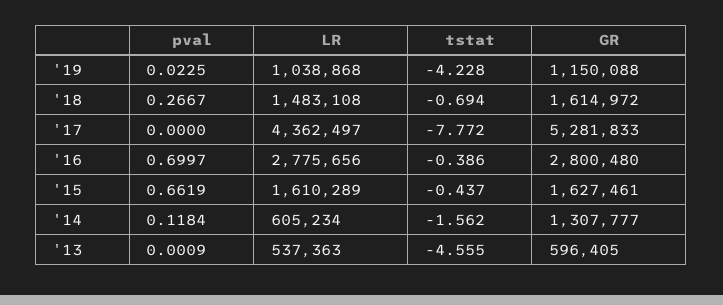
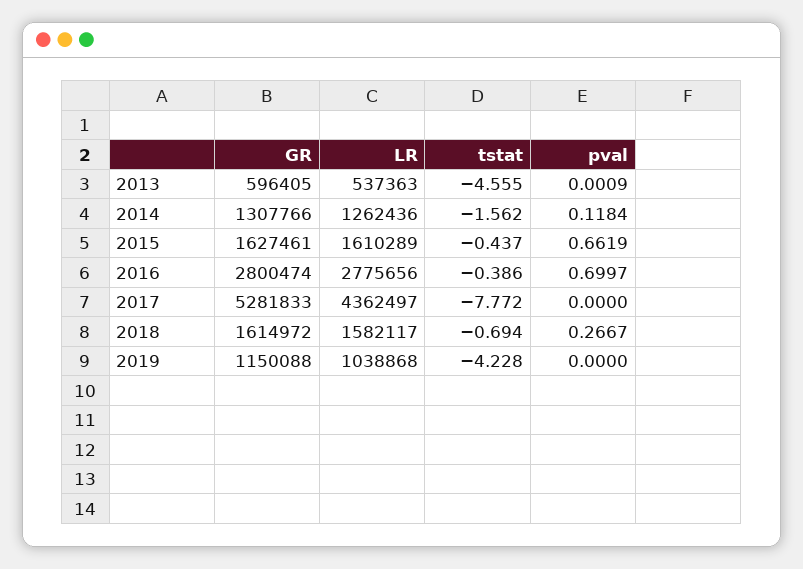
  {
    "pval": {
-     "'19": 0.0225,
+     "'19": 0,
      "'18": 0.2667,
      "'17": 0,
      "'16": 0.6997,
      "'15": 0.6619,
      "'14": 0.1184,
      "'13": 0.0009
    },
    "LR": {
      "'19": 1038868,
-     "'18": 1483108,
+     "'18": 1582117,
      "'17": 4362497,
      "'16": 2775656,
      "'15": 1610289,
-     "'14": 605234,
+     "'14": 1262436,
      "'13": 537363
    },
    "tstat": {
      "'19": -4.228,
      "'18": -0.694,
      "'17": -7.772,
      "'16": -0.386,
      "'15": -0.437,
      "'14": -1.562,
      "'13": -4.555
    },
    "GR": {
      "'19": 1150088,
      "'18": 1614972,
      "'17": 5281833,
-     "'16": 2800480,
+     "'16": 2800474,
      "'15": 1627461,
-     "'14": 1307777,
+     "'14": 1307766,
      "'13": 596405
    }
  }

